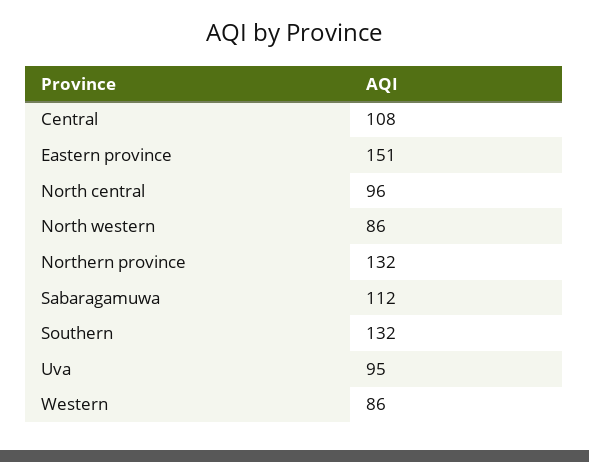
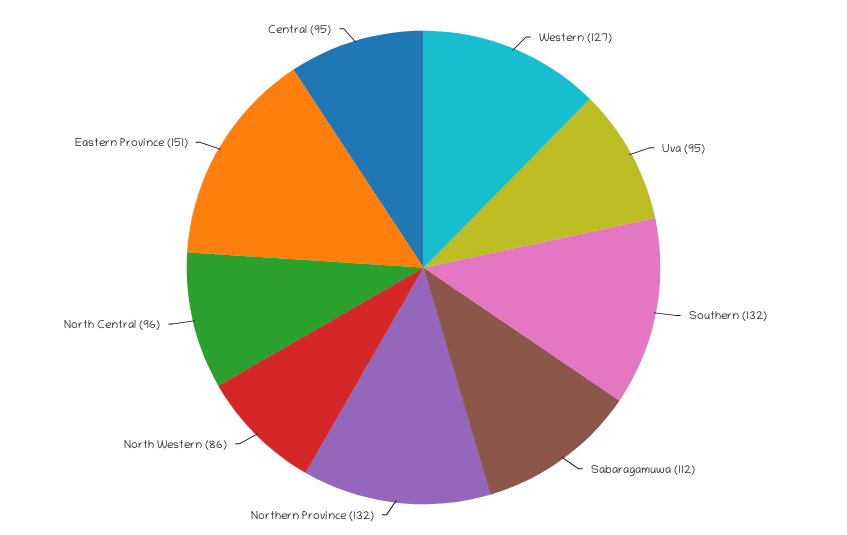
  {
-   "Central": 108,
+   "Central": 95,
    "Eastern province": 151,
    "North central": 96,
    "North western": 86,
    "Northern province": 132,
    "Sabaragamuwa": 112,
    "Southern": 132,
    "Uva": 95,
-   "Western": 86
+   "Western": 127
  }

